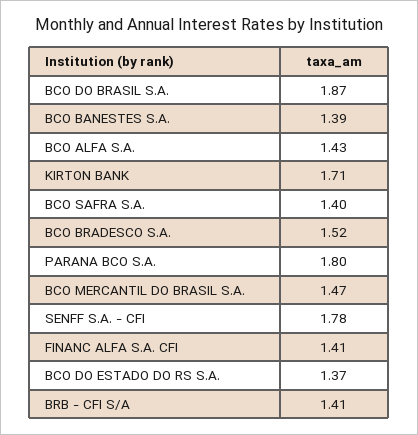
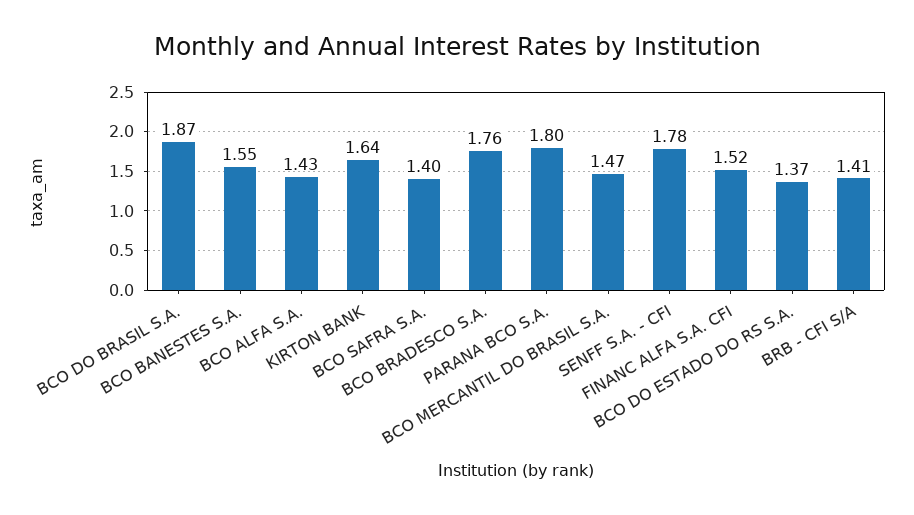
  {
    "BCO DO BRASIL S.A.": 1.87,
-   "BCO BANESTES S.A.": 1.39,
+   "BCO BANESTES S.A.": 1.55,
    "BCO ALFA S.A.": 1.43,
-   "KIRTON BANK": 1.71,
+   "KIRTON BANK": 1.64,
    "BCO SAFRA S.A.": 1.4,
-   "BCO BRADESCO S.A.": 1.52,
+   "BCO BRADESCO S.A.": 1.76,
    "PARANA BCO S.A.": 1.8,
    "BCO MERCANTIL DO BRASIL S.A.": 1.47,
    "SENFF S.A. - CFI": 1.78,
-   "FINANC ALFA S.A. CFI": 1.41,
+   "FINANC ALFA S.A. CFI": 1.52,
    "BCO DO ESTADO DO RS S.A.": 1.37,
    "BRB - CFI S/A": 1.41
  }

